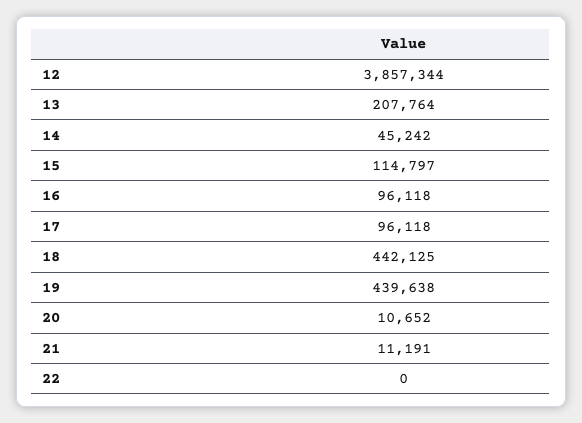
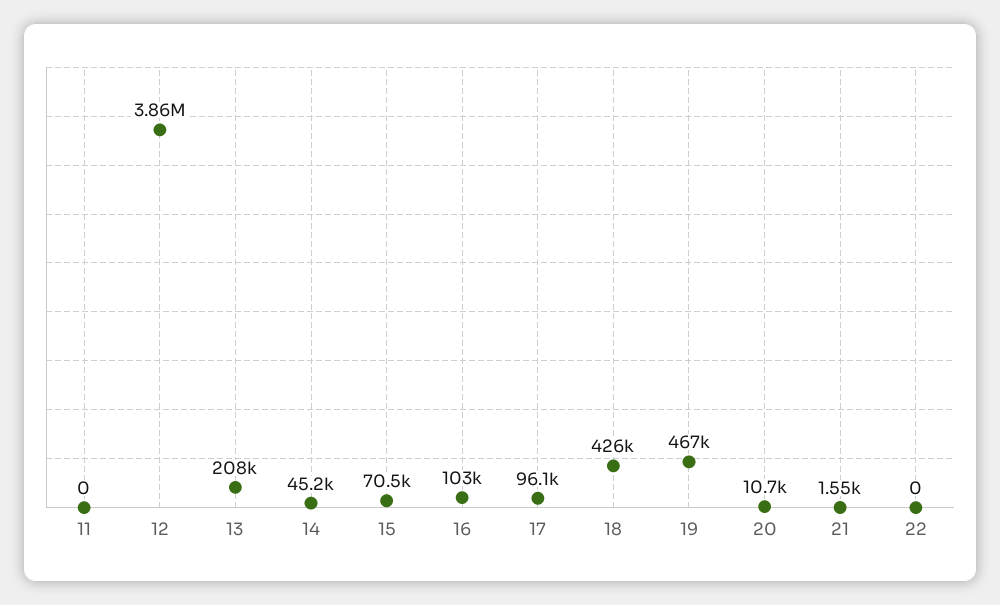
  {
    "12": 3857344,
    "13": 207764,
    "14": 45242,
-   "15": 114797,
+   "15": 70500,
-   "16": 96118,
+   "16": 103000,
    "17": 96118,
-   "18": 442125,
+   "18": 426000,
-   "19": 439638,
+   "19": 467000,
    "20": 10652,
-   "21": 11191,
+   "21": 1550,
-   "22": 0
+   "22": 0,
+   "11": 0
  }

